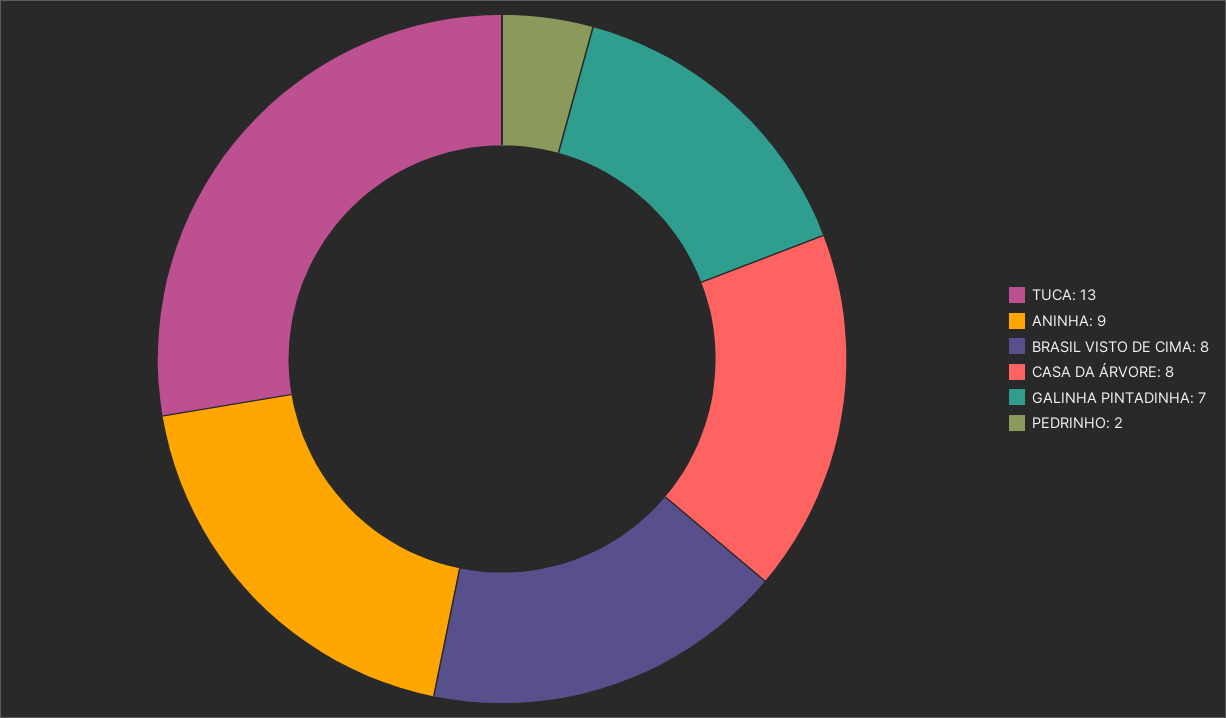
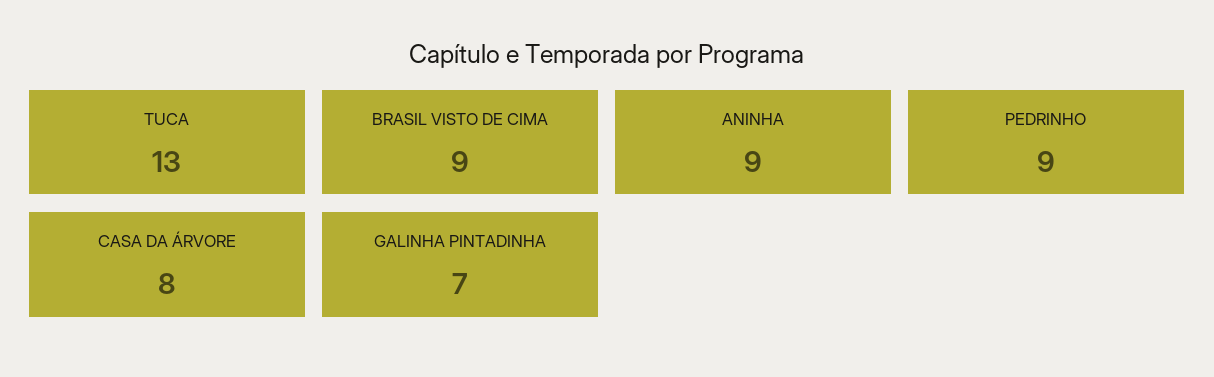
  {
    "TUCA": 13,
    "ANINHA": 9,
-   "BRASIL VISTO DE CIMA": 8,
+   "BRASIL VISTO DE CIMA": 9,
    "CASA DA ÁRVORE": 8,
    "GALINHA PINTADINHA": 7,
-   "PEDRINHO": 2
+   "PEDRINHO": 9
  }

